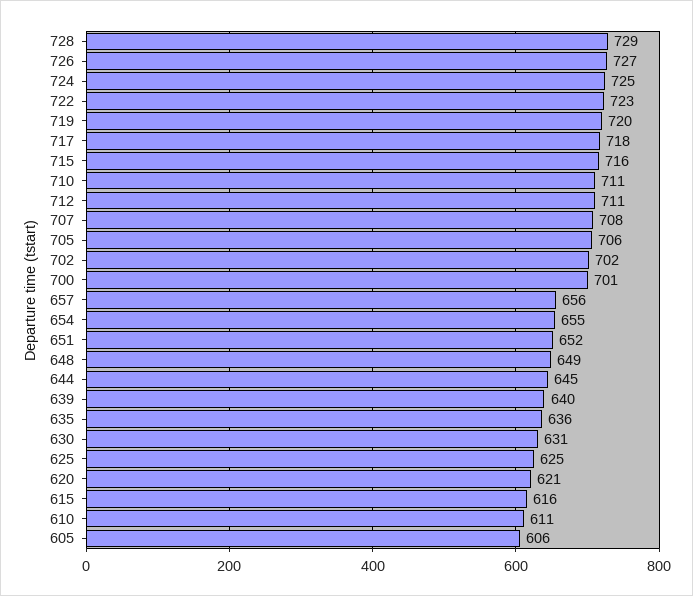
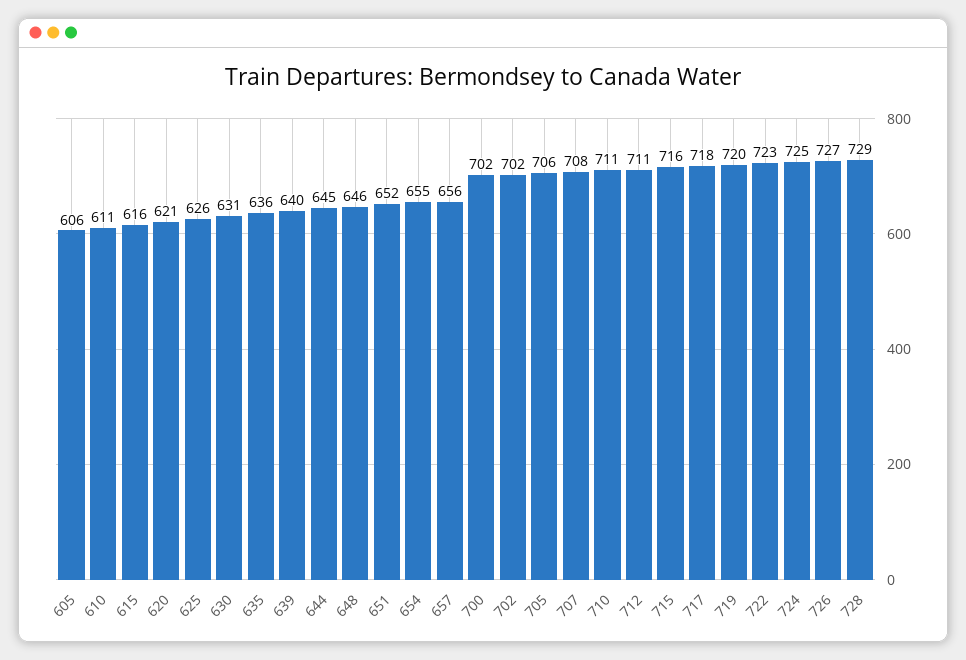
  {
    "728": 729,
    "726": 727,
    "724": 725,
    "722": 723,
    "719": 720,
    "717": 718,
    "715": 716,
    "710": 711,
    "712": 711,
    "707": 708,
    "705": 706,
    "702": 702,
-   "700": 701,
+   "700": 702,
    "657": 656,
    "654": 655,
    "651": 652,
-   "648": 649,
+   "648": 646,
    "644": 645,
    "639": 640,
    "635": 636,
    "630": 631,
-   "625": 625,
+   "625": 626,
    "620": 621,
    "615": 616,
    "610": 611,
    "605": 606
  }

